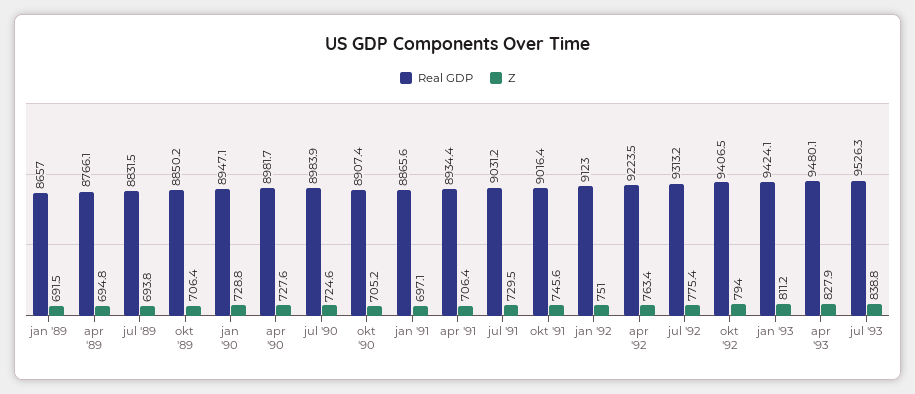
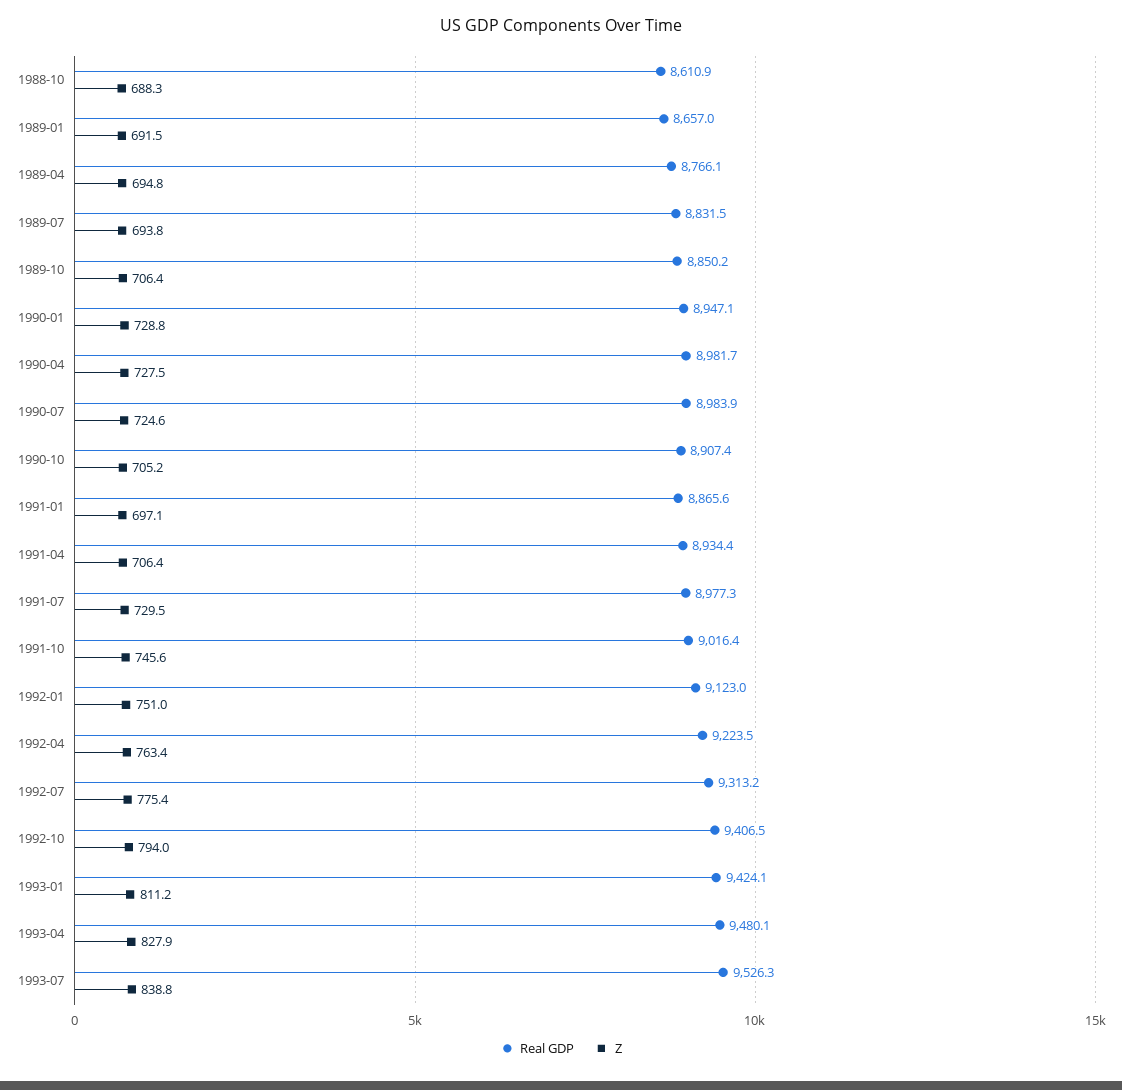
  {
    "Real GDP": {
      "jan '89": 8657,
      "apr '89": 8766.1,
      "jul '89": 8831.5,
      "okt '89": 8850.2,
      "jan '90": 8947.1,
      "apr '90": 8981.7,
      "jul '90": 8983.9,
      "okt '90": 8907.4,
      "jan '91": 8865.6,
      "apr '91": 8934.4,
-     "jul '91": 9031.2,
+     "jul '91": 8977.3,
      "okt '91": 9016.4,
      "jan '92": 9123,
      "apr '92": 9223.5,
      "jul '92": 9313.2,
      "okt '92": 9406.5,
      "jan '93": 9424.1,
      "apr '93": 9480.1,
-     "jul '93": 9526.3
+     "jul '93": 9526.3,
+     "1988-10": 8610.9
    },
    "Z": {
      "jan '89": 691.5,
      "apr '89": 694.8,
      "jul '89": 693.8,
      "okt '89": 706.4,
      "jan '90": 728.8,
-     "apr '90": 727.6,
+     "apr '90": 727.5,
      "jul '90": 724.6,
      "okt '90": 705.2,
      "jan '91": 697.1,
      "apr '91": 706.4,
      "jul '91": 729.5,
      "okt '91": 745.6,
      "jan '92": 751,
      "apr '92": 763.4,
      "jul '92": 775.4,
      "okt '92": 794,
      "jan '93": 811.2,
      "apr '93": 827.9,
-     "jul '93": 838.8
+     "jul '93": 838.8,
+     "1988-10": 688.3
    }
  }

